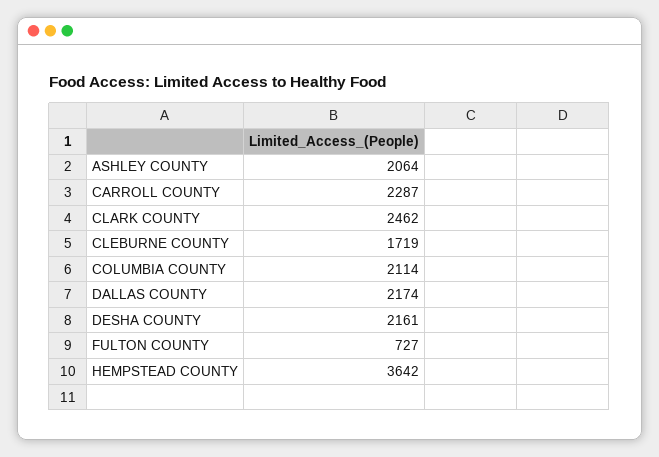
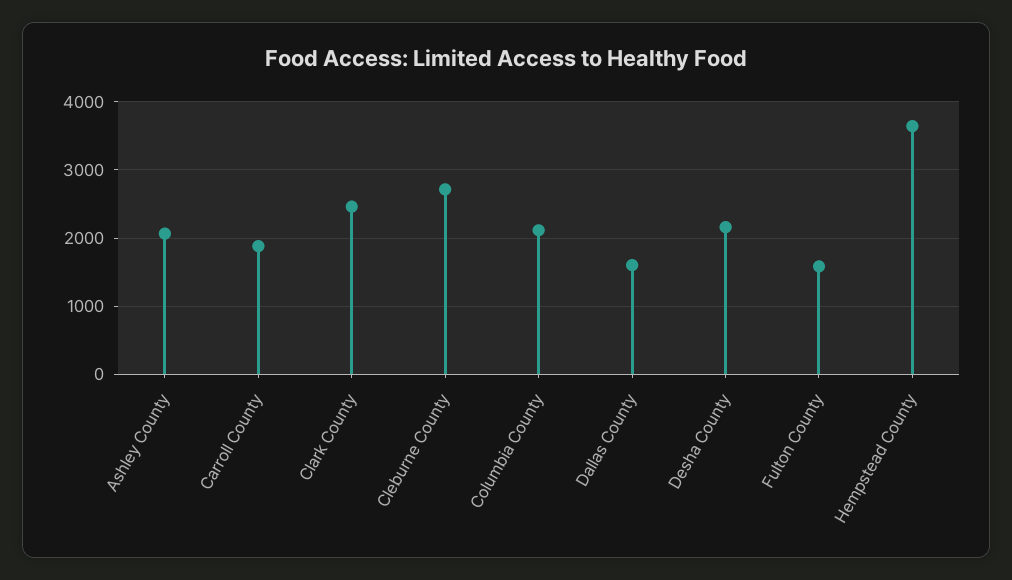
  {
    "ASHLEY COUNTY": 2064,
-   "CARROLL COUNTY": 2287,
+   "CARROLL COUNTY": 1900,
    "CLARK COUNTY": 2462,
-   "CLEBURNE COUNTY": 1719,
+   "CLEBURNE COUNTY": 2700,
    "COLUMBIA COUNTY": 2114,
-   "DALLAS COUNTY": 2174,
+   "DALLAS COUNTY": 1600,
    "DESHA COUNTY": 2161,
-   "FULTON COUNTY": 727,
+   "FULTON COUNTY": 1600,
    "HEMPSTEAD COUNTY": 3642
  }

